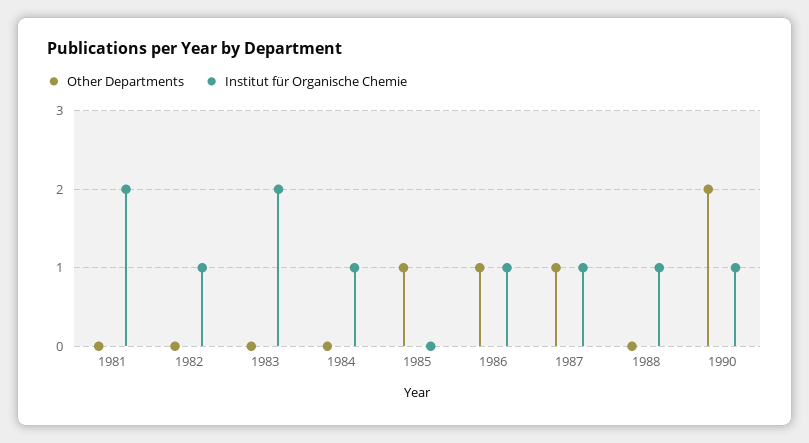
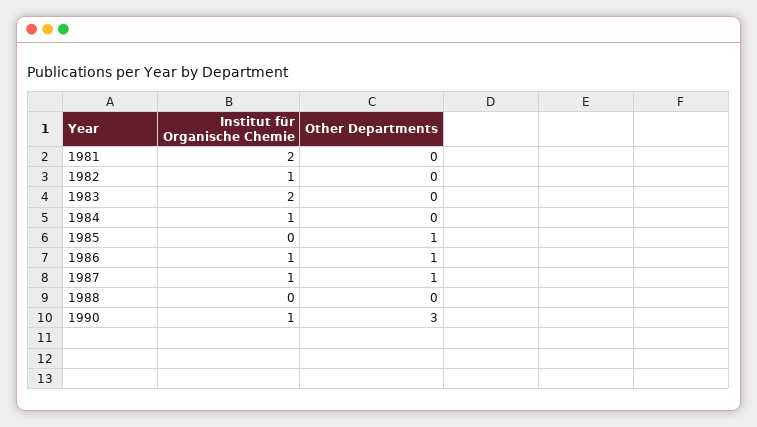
  {
    "Other Departments": {
      "1981": 0,
      "1982": 0,
      "1983": 0,
      "1984": 0,
      "1985": 1,
      "1986": 1,
      "1987": 1,
      "1988": 0,
-     "1990": 2
+     "1990": 3
    },
    "Institut für Organische Chemie": {
      "1981": 2,
      "1982": 1,
      "1983": 2,
      "1984": 1,
      "1985": 0,
      "1986": 1,
      "1987": 1,
-     "1988": 1,
+     "1988": 0,
      "1990": 1
    }
  }

